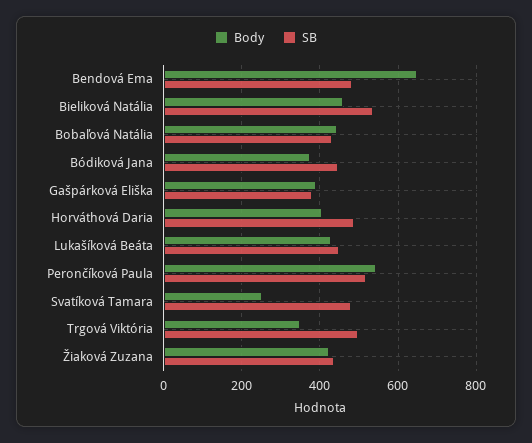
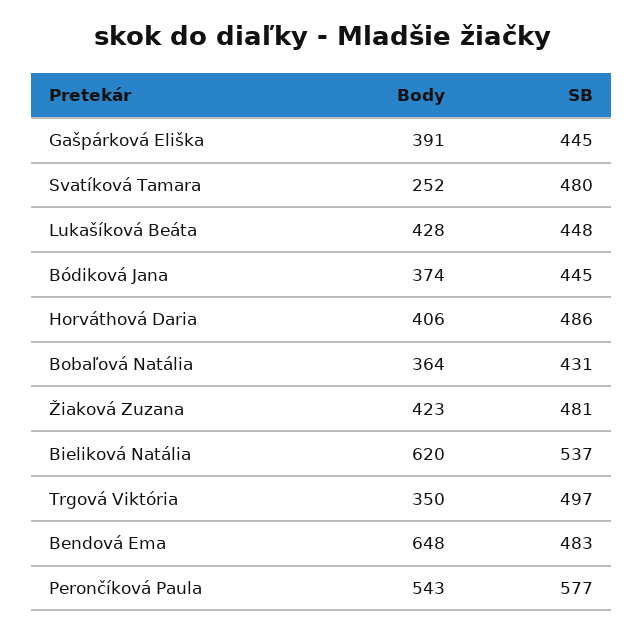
  {
    "Body": {
      "Bendová Ema": 648,
-     "Bieliková Natália": 460,
+     "Bieliková Natália": 620,
-     "Bobaľová Natália": 440,
+     "Bobaľová Natália": 364,
      "Bódiková Jana": 374,
      "Gašpárková Eliška": 391,
      "Horváthová Daria": 406,
      "Lukašíková Beáta": 428,
      "Perončíková Paula": 543,
      "Svatíková Tamara": 252,
      "Trgová Viktória": 350,
      "Žiaková Zuzana": 423
    },
    "SB": {
      "Bendová Ema": 483,
      "Bieliková Natália": 537,
      "Bobaľová Natália": 431,
      "Bódiková Jana": 445,
-     "Gašpárková Eliška": 380,
+     "Gašpárková Eliška": 445,
      "Horváthová Daria": 486,
      "Lukašíková Beáta": 448,
-     "Perončíková Paula": 520,
+     "Perončíková Paula": 577,
      "Svatíková Tamara": 480,
      "Trgová Viktória": 497,
-     "Žiaková Zuzana": 440
+     "Žiaková Zuzana": 481
    }
  }

